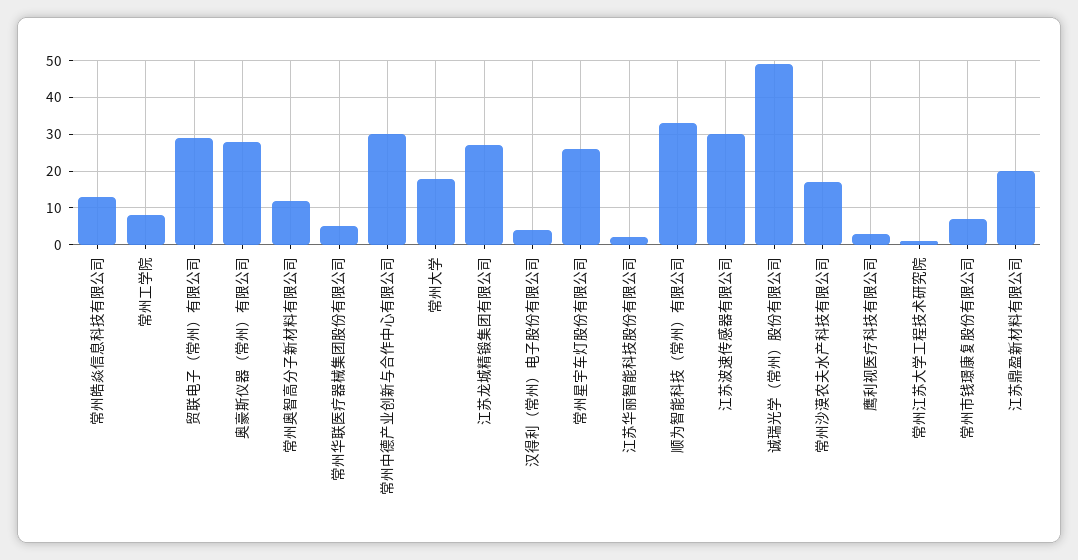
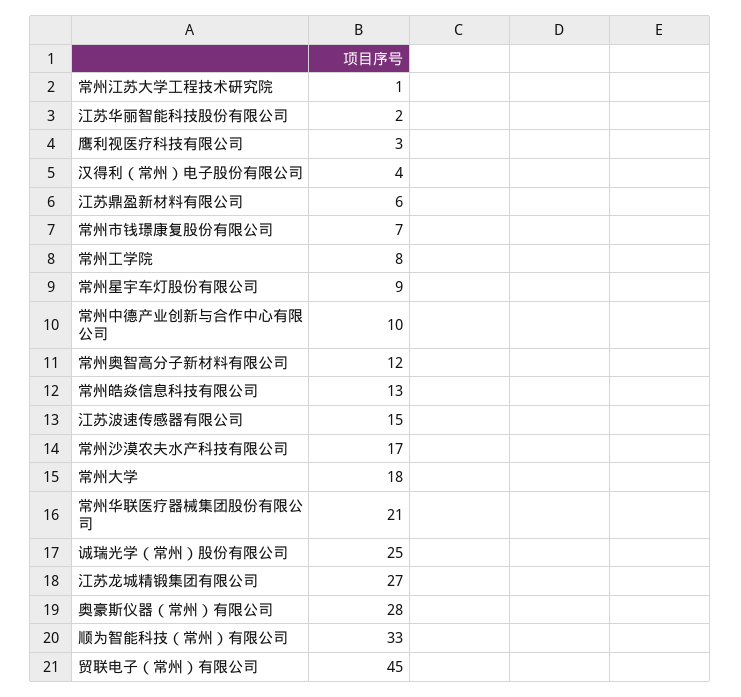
  {
    "常州皓焱信息科技有限公司": 13,
    "常州工学院": 8,
-   "贸联电子（常州）有限公司": 30,
+   "贸联电子（常州）有限公司": 45,
    "奥豪斯仪器（常州）有限公司": 28,
    "常州奥智高分子新材料有限公司": 12,
-   "常州华联医疗器械集团股份有限公司": 5,
+   "常州华联医疗器械集团股份有限公司": 21,
-   "常州中德产业创新与合作中心有限公司": 30,
+   "常州中德产业创新与合作中心有限公司": 10,
    "常州大学": 18,
    "江苏龙城精锻集团有限公司": 27,
    "汉得利（常州）电子股份有限公司": 4,
-   "常州星宇车灯股份有限公司": 25,
+   "常州星宇车灯股份有限公司": 9,
    "江苏华丽智能科技股份有限公司": 2,
    "顺为智能科技（常州）有限公司": 33,
-   "江苏波速传感器有限公司": 30,
+   "江苏波速传感器有限公司": 15,
-   "诚瑞光学（常州）股份有限公司": 50,
+   "诚瑞光学（常州）股份有限公司": 25,
    "常州沙漠农夫水产科技有限公司": 17,
    "鹰利视医疗科技有限公司": 3,
    "常州江苏大学工程技术研究院": 1,
    "常州市钱璟康复股份有限公司": 7,
-   "江苏鼎盈新材料有限公司": 20
+   "江苏鼎盈新材料有限公司": 6
  }

